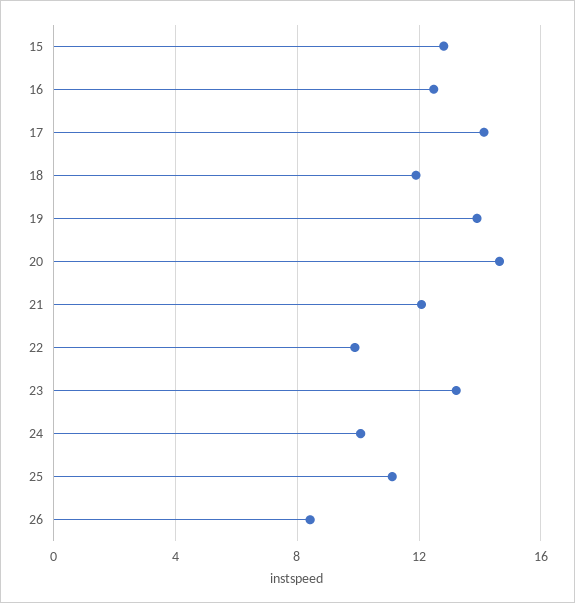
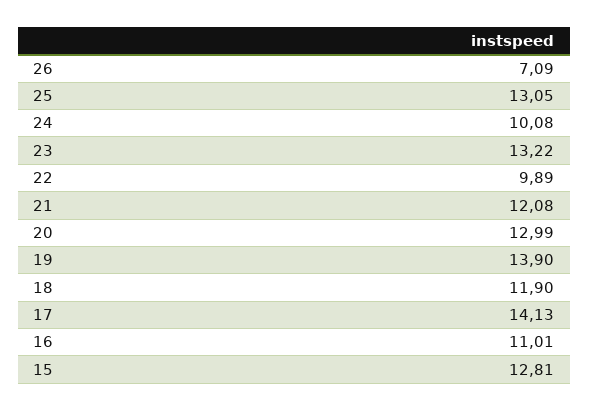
  {
    "15": 12.81,
-   "16": 12.5,
+   "16": 11.01,
    "17": 14.13,
    "18": 11.9,
    "19": 13.9,
-   "20": 14.5,
+   "20": 12.99,
    "21": 12.08,
    "22": 9.89,
    "23": 13.22,
    "24": 10.08,
-   "25": 11,
+   "25": 13.05,
-   "26": 8.5
+   "26": 7.09
  }

